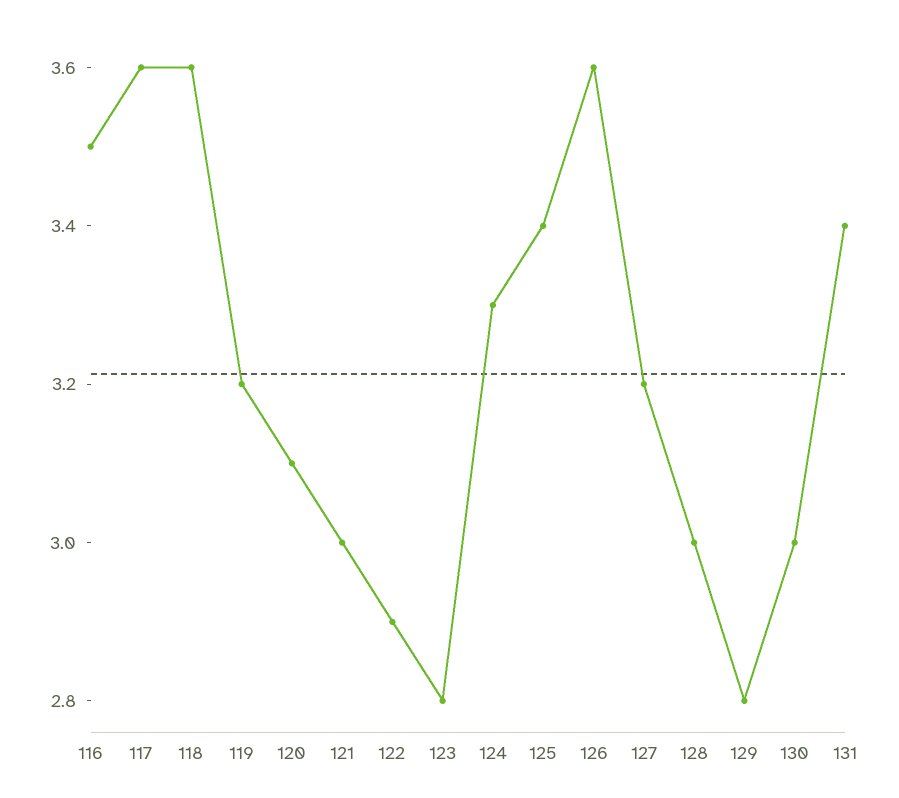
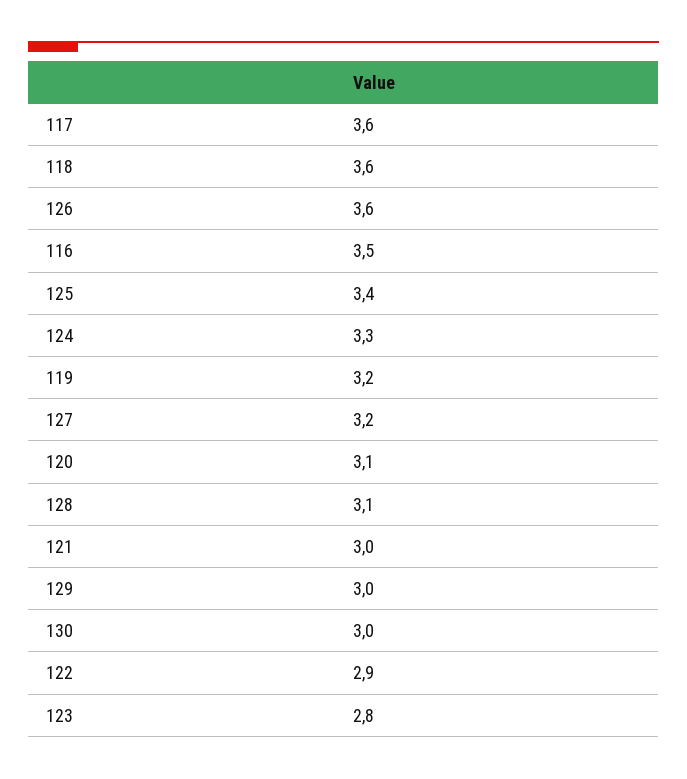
  {
    "116": 3.5,
    "117": 3.6,
    "118": 3.6,
    "119": 3.2,
    "120": 3.1,
    "121": 3,
    "122": 2.9,
    "123": 2.8,
    "124": 3.3,
    "125": 3.4,
    "126": 3.6,
    "127": 3.2,
-   "128": 3,
+   "128": 3.1,
-   "129": 2.8,
+   "129": 3,
-   "130": 3,
+   "130": 3
-   "131": 3.4
  }

